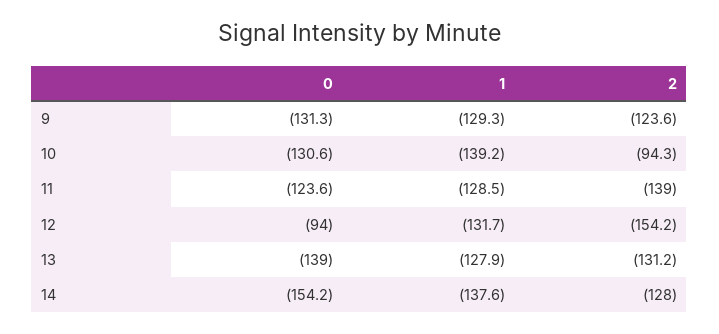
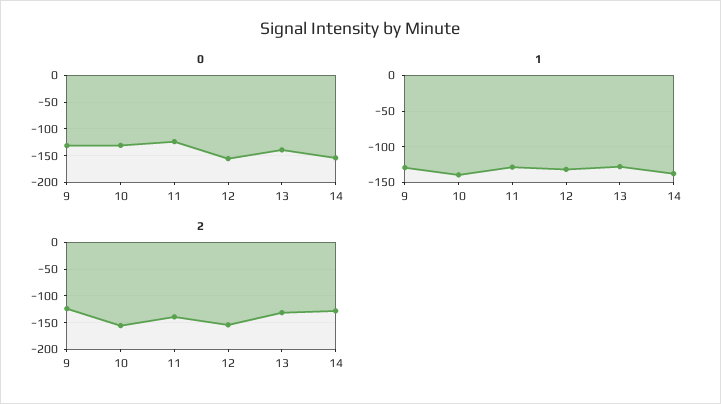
  {
    "0": {
      "9": -131.3,
      "10": -130.6,
      "11": -123.6,
-     "12": -94,
+     "12": -150,
      "13": -139,
      "14": -154.2
    },
    "1": {
      "9": -129.3,
      "10": -139.2,
      "11": -128.5,
      "12": -131.7,
      "13": -127.9,
      "14": -137.6
    },
    "2": {
      "9": -123.6,
-     "10": -94.3,
+     "10": -150,
      "11": -139,
      "12": -154.2,
      "13": -131.2,
      "14": -128
    }
  }

